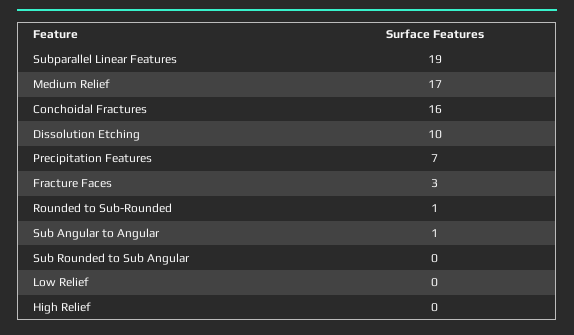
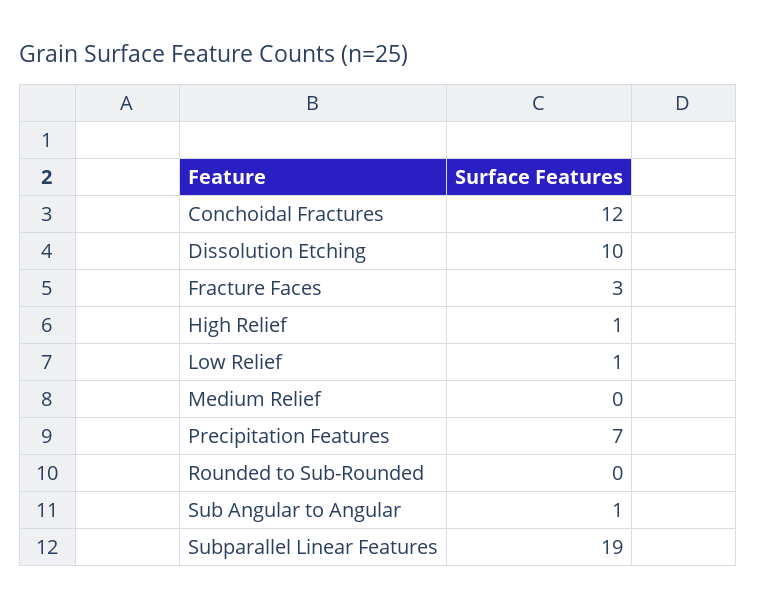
  {
    "Subparallel Linear Features": 19,
-   "Medium Relief": 17,
+   "Medium Relief": 0,
-   "Conchoidal Fractures": 16,
+   "Conchoidal Fractures": 12,
    "Dissolution Etching": 10,
    "Precipitation Features": 7,
    "Fracture Faces": 3,
-   "Rounded to Sub-Rounded": 1,
+   "Rounded to Sub-Rounded": 0,
    "Sub Angular to Angular": 1,
-   "Sub Rounded to Sub Angular": 0,
-   "Low Relief": 0,
+   "Low Relief": 1,
-   "High Relief": 0
+   "High Relief": 1
  }

